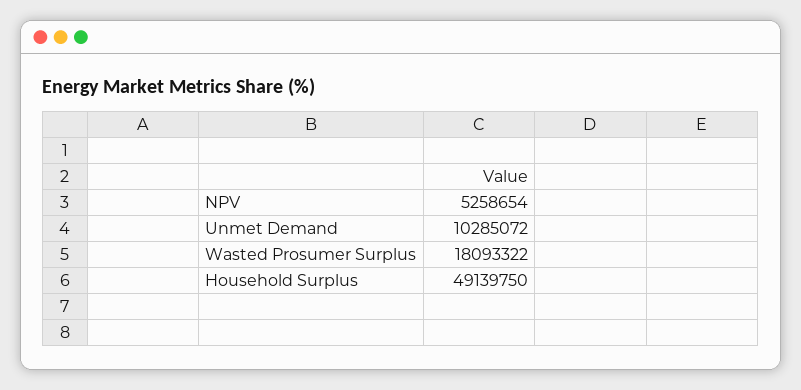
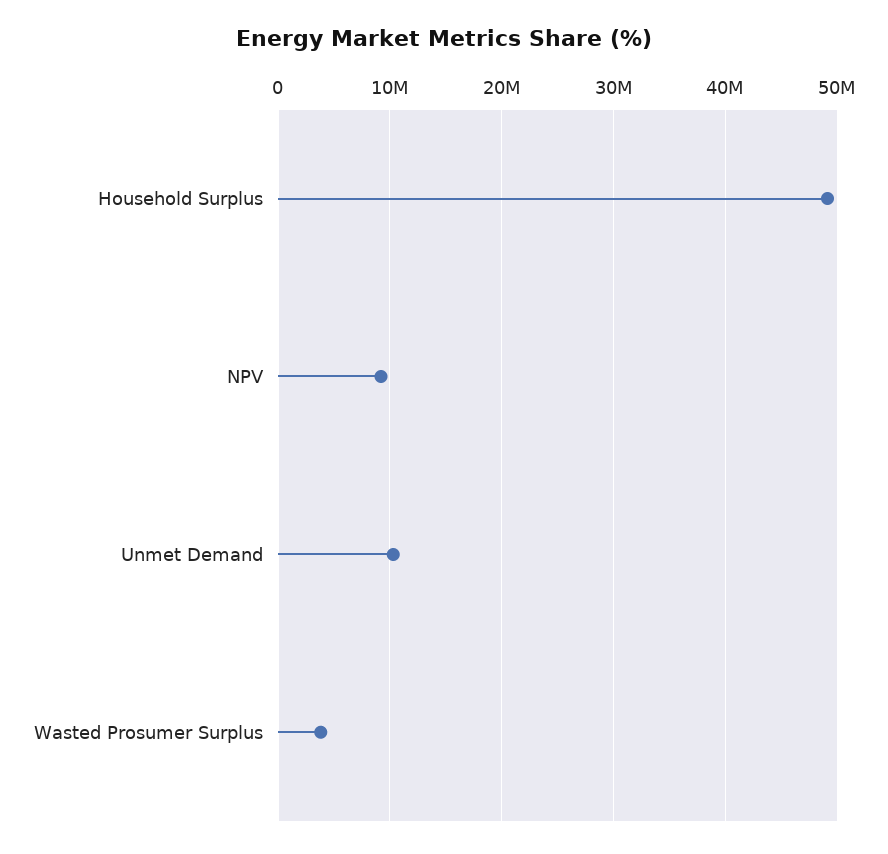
  {
-   "NPV": 5258654,
+   "NPV": 9000000,
    "Unmet Demand": 10285072,
-   "Wasted Prosumer Surplus": 18093322,
+   "Wasted Prosumer Surplus": 4000000,
    "Household Surplus": 49139750
  }

